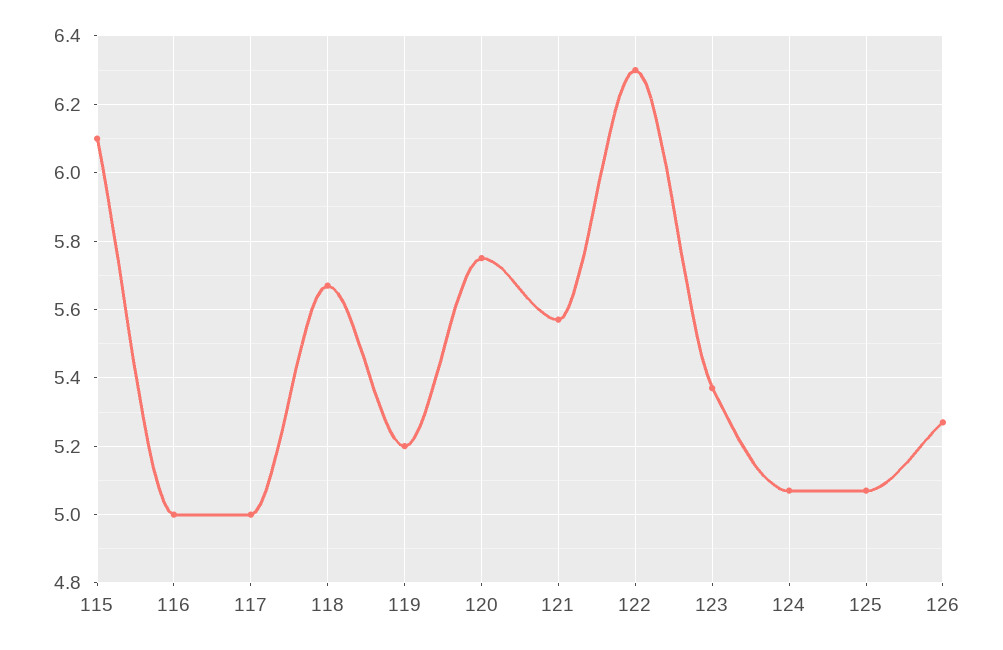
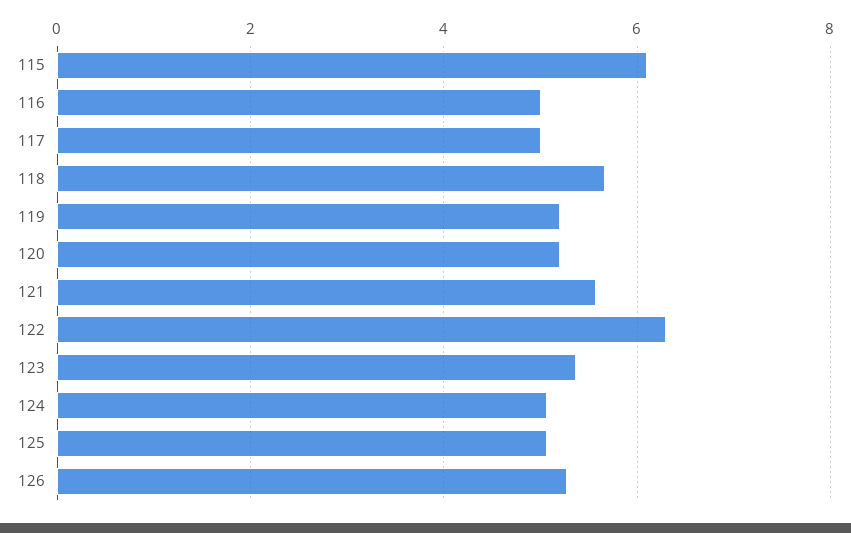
  {
    "115": 6.1,
    "116": 5,
    "117": 5,
    "118": 5.65,
    "119": 5.2,
-   "120": 5.75,
+   "120": 5.2,
    "121": 5.55,
    "122": 6.3,
    "123": 5.35,
    "124": 5.05,
    "125": 5.05,
    "126": 5.25
  }

